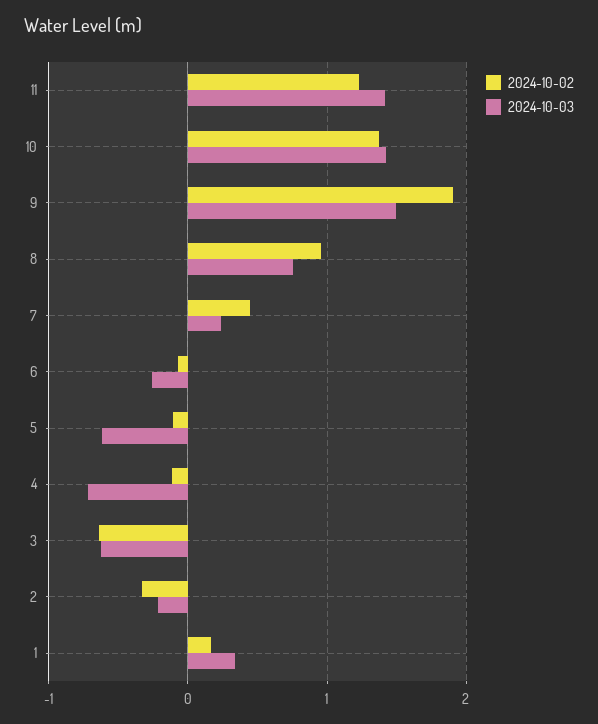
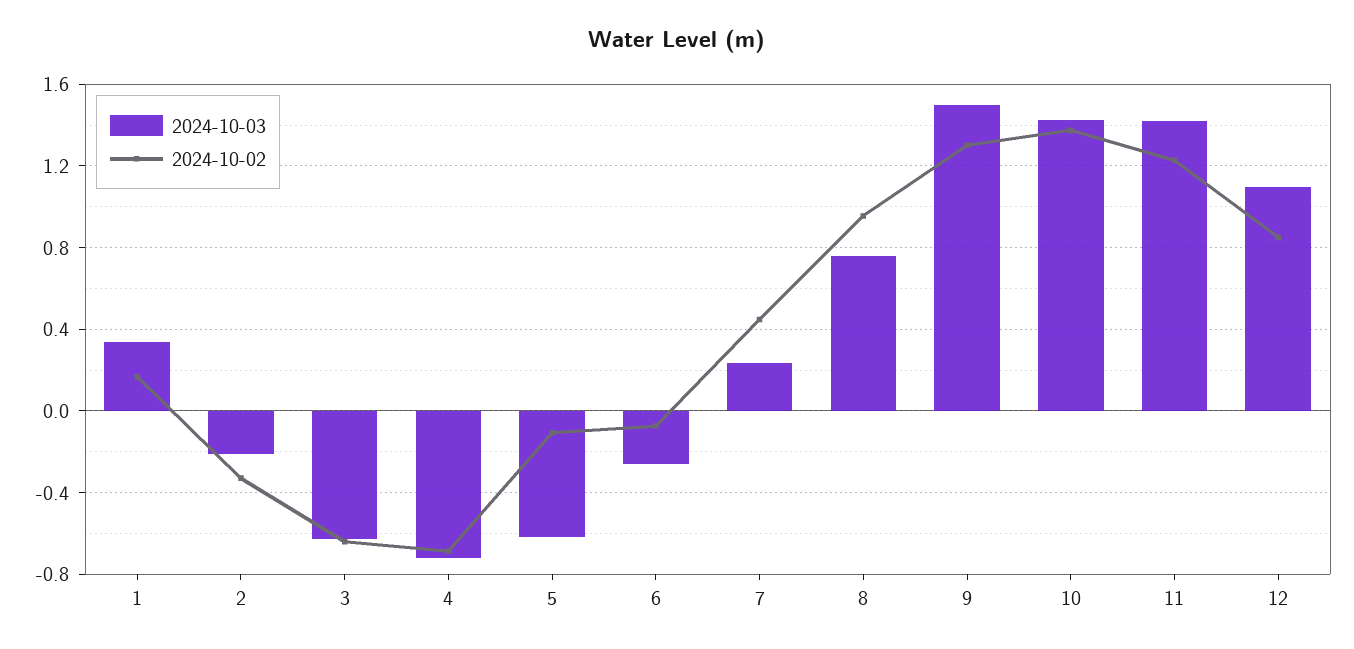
  {
    "2024-10-02": {
      "11": 1.25,
      "10": 1.35,
-     "9": 1.9,
+     "9": 1.3,
      "8": 0.95,
      "7": 0.45,
      "6": -0.05,
      "5": -0.1,
-     "4": -0.1,
+     "4": -0.7,
      "3": -0.65,
      "2": -0.35,
-     "1": 0.15
+     "1": 0.15,
+     "12": 0.85
    },
    "2024-10-03": {
      "11": 1.4,
      "10": 1.45,
      "9": 1.5,
      "8": 0.75,
      "7": 0.25,
      "6": -0.25,
      "5": -0.6,
      "4": -0.7,
      "3": -0.65,
      "2": -0.2,
-     "1": 0.35
+     "1": 0.35,
+     "12": 1.1
    }
  }

